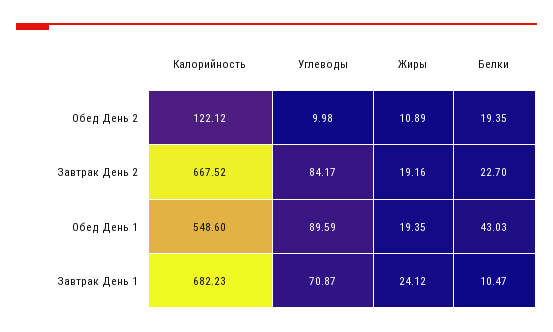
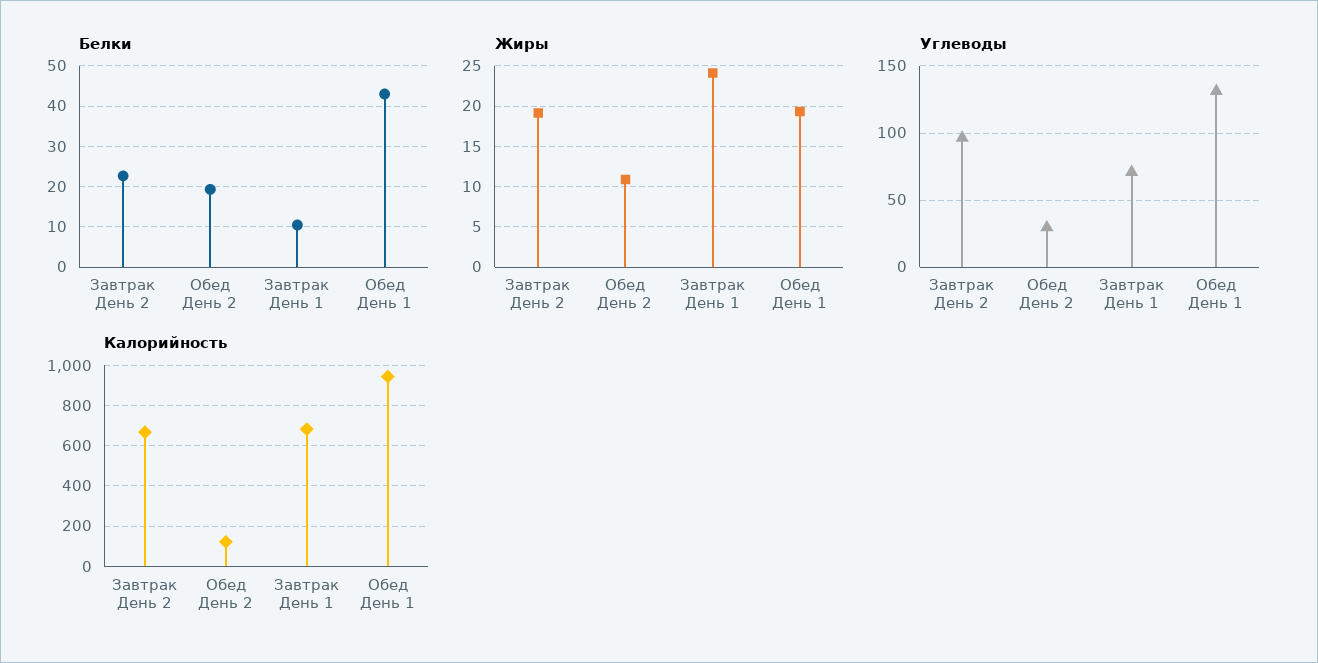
  {
    "Калорийность": {
      "Обед День 2": 122.12,
      "Завтрак День 2": 667.52,
-     "Обед День 1": 548.6,
+     "Обед День 1": 950,
      "Завтрак День 1": 682.23
    },
    "Углеводы": {
-     "Обед День 2": 9.98,
+     "Обед День 2": 30,
-     "Завтрак День 2": 84.17,
+     "Завтрак День 2": 95,
-     "Обед День 1": 89.59,
+     "Обед День 1": 130,
      "Завтрак День 1": 70.87
    },
    "Жиры": {
      "Обед День 2": 10.89,
      "Завтрак День 2": 19.16,
      "Обед День 1": 19.35,
      "Завтрак День 1": 24.12
    },
    "Белки": {
      "Обед День 2": 19.35,
      "Завтрак День 2": 22.7,
      "Обед День 1": 43.03,
      "Завтрак День 1": 10.47
    }
  }

